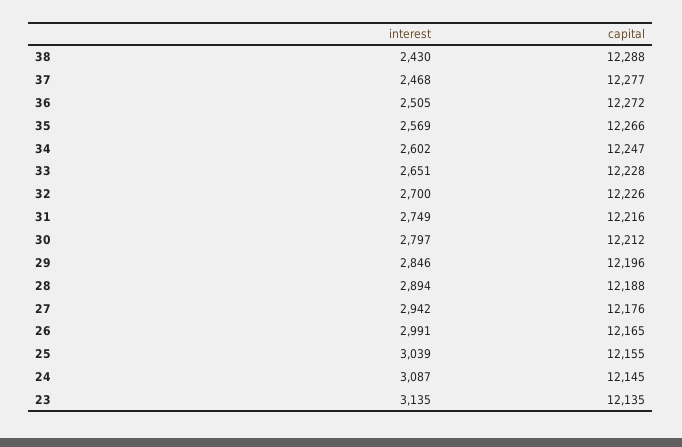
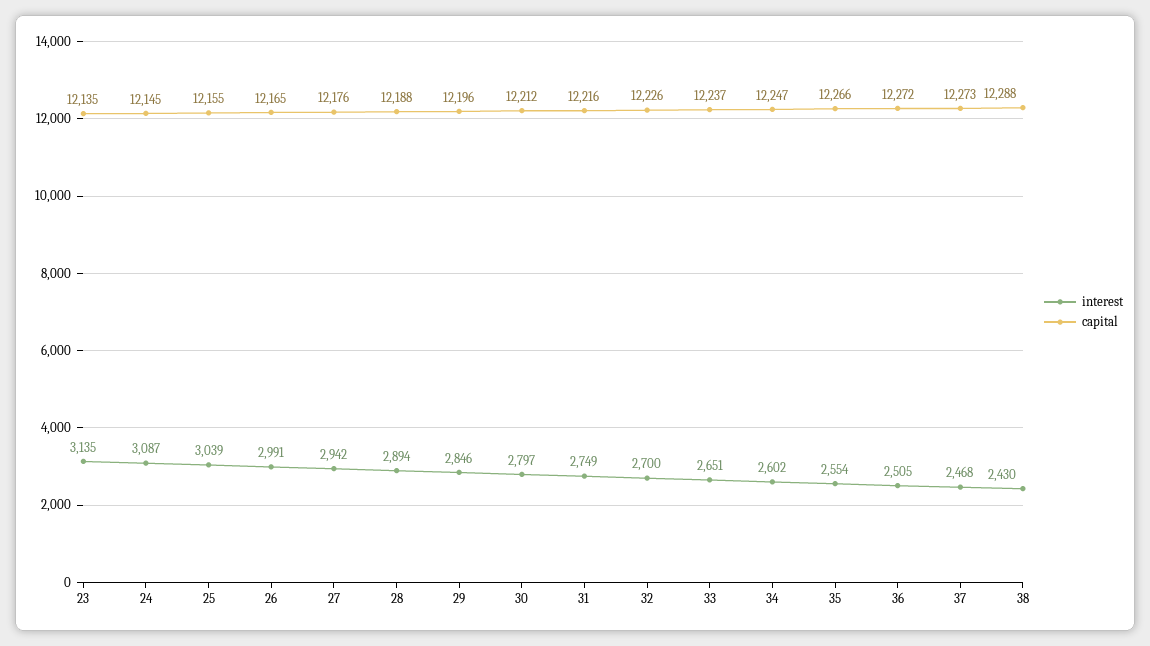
  {
    "interest": {
      "38": 2430,
      "37": 2468,
      "36": 2505,
-     "35": 2569,
+     "35": 2554,
      "34": 2602,
      "33": 2651,
      "32": 2700,
      "31": 2749,
      "30": 2797,
      "29": 2846,
      "28": 2894,
      "27": 2942,
      "26": 2991,
      "25": 3039,
      "24": 3087,
      "23": 3135
    },
    "capital": {
      "38": 12288,
-     "37": 12277,
+     "37": 12273,
      "36": 12272,
      "35": 12266,
      "34": 12247,
-     "33": 12228,
+     "33": 12237,
      "32": 12226,
      "31": 12216,
      "30": 12212,
      "29": 12196,
      "28": 12188,
      "27": 12176,
      "26": 12165,
      "25": 12155,
      "24": 12145,
      "23": 12135
    }
  }

